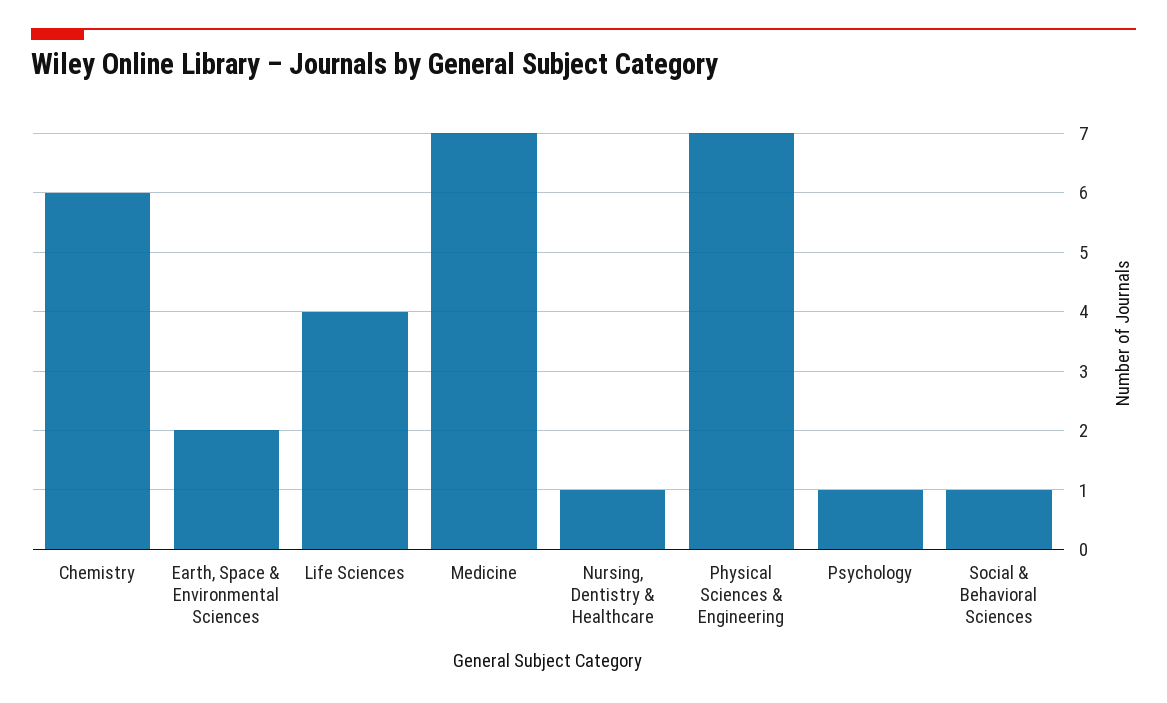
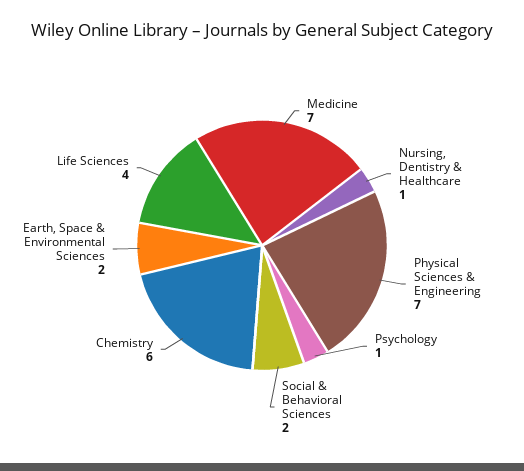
  {
    "Chemistry": 6,
    "Earth, Space & Environmental Sciences": 2,
    "Life Sciences": 4,
    "Medicine": 7,
    "Nursing, Dentistry & Healthcare": 1,
    "Physical Sciences & Engineering": 7,
    "Psychology": 1,
-   "Social & Behavioral Sciences": 1
+   "Social & Behavioral Sciences": 2
  }

